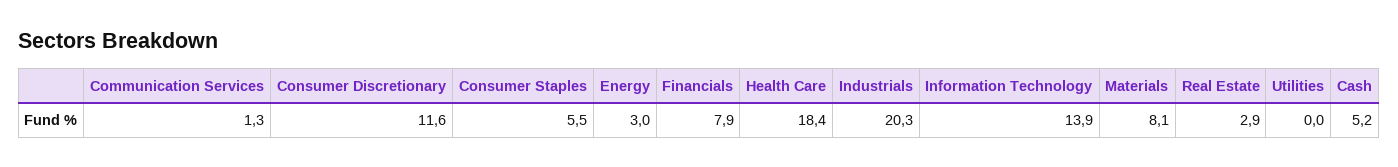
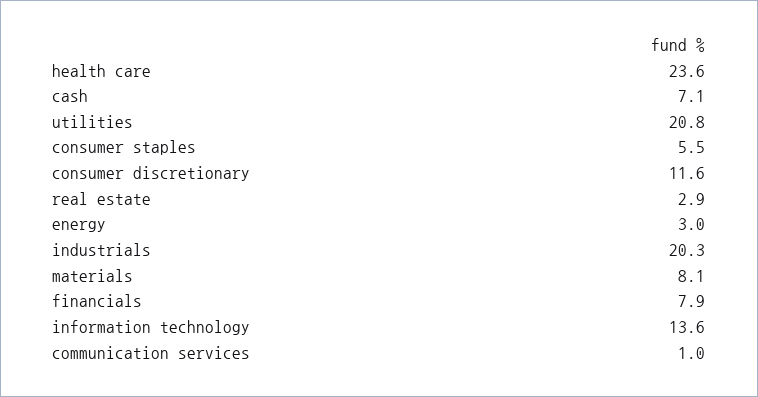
  {
-   "Communication Services": 1.3,
+   "Communication Services": 1,
    "Consumer Discretionary": 11.6,
    "Consumer Staples": 5.5,
    "Energy": 3,
    "Financials": 7.9,
-   "Health Care": 18.4,
+   "Health Care": 23.6,
    "Industrials": 20.3,
-   "Information Technology": 13.9,
+   "Information Technology": 13.6,
    "Materials": 8.1,
    "Real Estate": 2.9,
-   "Utilities": 0,
+   "Utilities": 20.8,
-   "Cash": 5.2
+   "Cash": 7.1
  }

